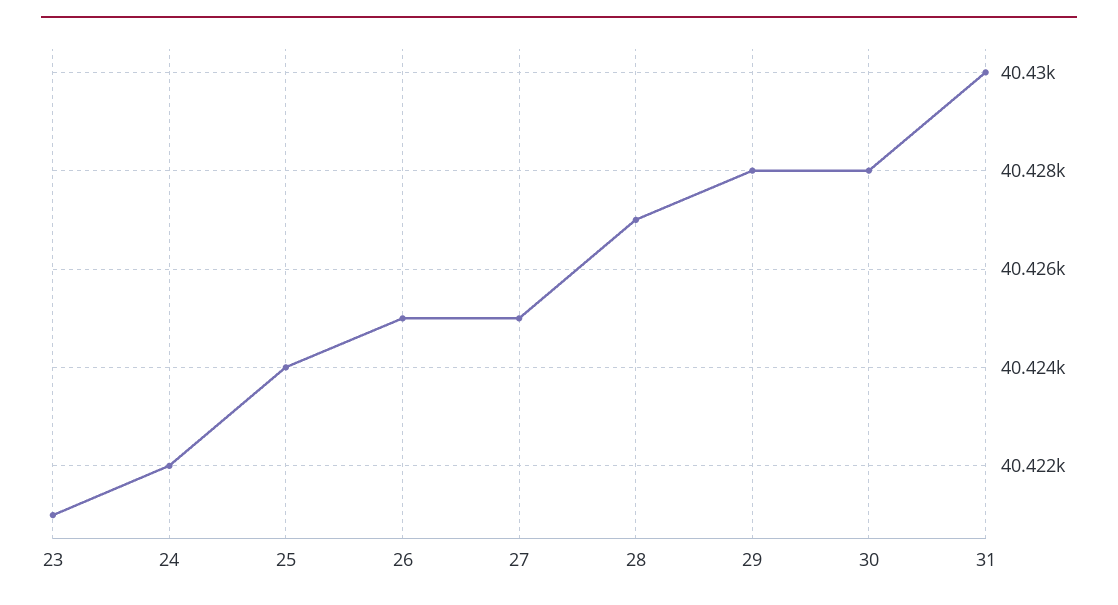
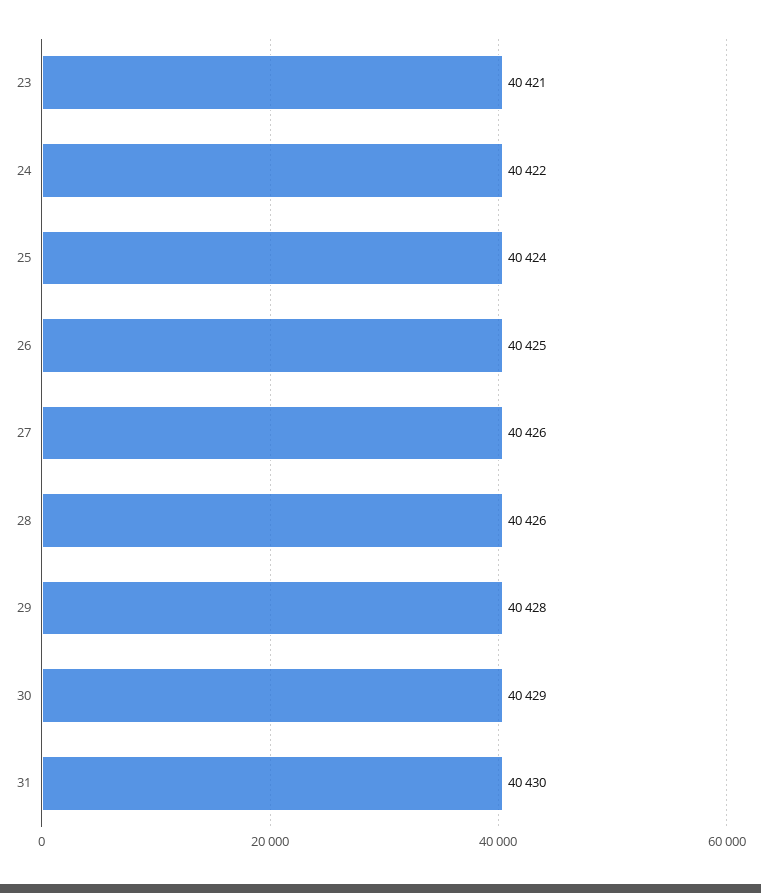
  {
    "23": 40421,
    "24": 40422,
    "25": 40424,
    "26": 40425,
-   "27": 40425,
+   "27": 40426,
-   "28": 40427,
+   "28": 40426,
    "29": 40428,
-   "30": 40428,
+   "30": 40429,
    "31": 40430
  }

